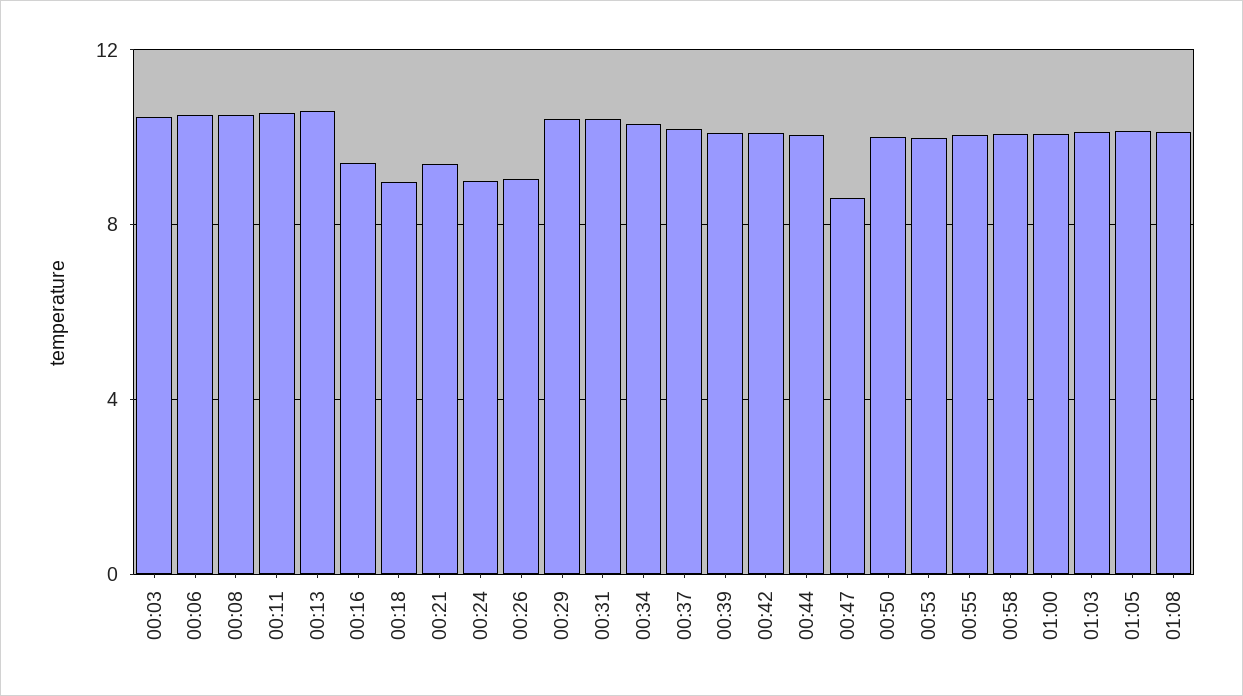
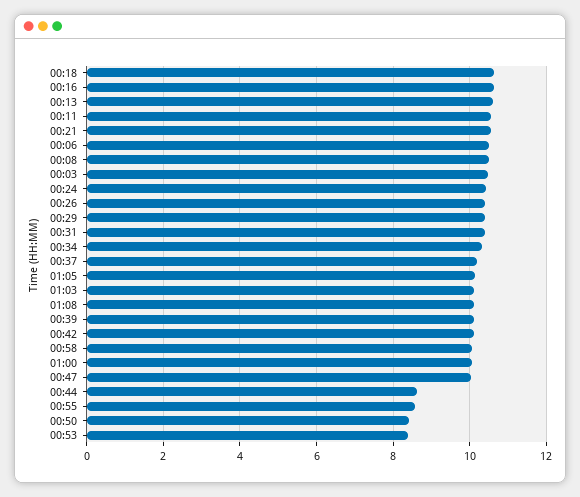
  {
    "00:03": 10.4,
    "00:06": 10.6,
    "00:08": 10.6,
    "00:11": 10.6,
    "00:13": 10.6,
-   "00:16": 9.5,
+   "00:16": 10.6,
-   "00:18": 9,
+   "00:18": 10.6,
-   "00:21": 9.5,
+   "00:21": 10.6,
-   "00:24": 9,
+   "00:24": 10.4,
-   "00:26": 9,
+   "00:26": 10.4,
    "00:29": 10.4,
    "00:31": 10.4,
    "00:34": 10.4,
    "00:37": 10.2,
    "00:39": 10.2,
    "00:42": 10.2,
-   "00:44": 10,
+   "00:44": 8.6,
-   "00:47": 8.5,
+   "00:47": 10,
-   "00:50": 10,
+   "00:50": 8.4,
-   "00:53": 10,
+   "00:53": 8.4,
-   "00:55": 10,
+   "00:55": 8.6,
    "00:58": 10,
    "01:00": 10,
    "01:03": 10.2,
    "01:05": 10.2,
    "01:08": 10.2
  }

